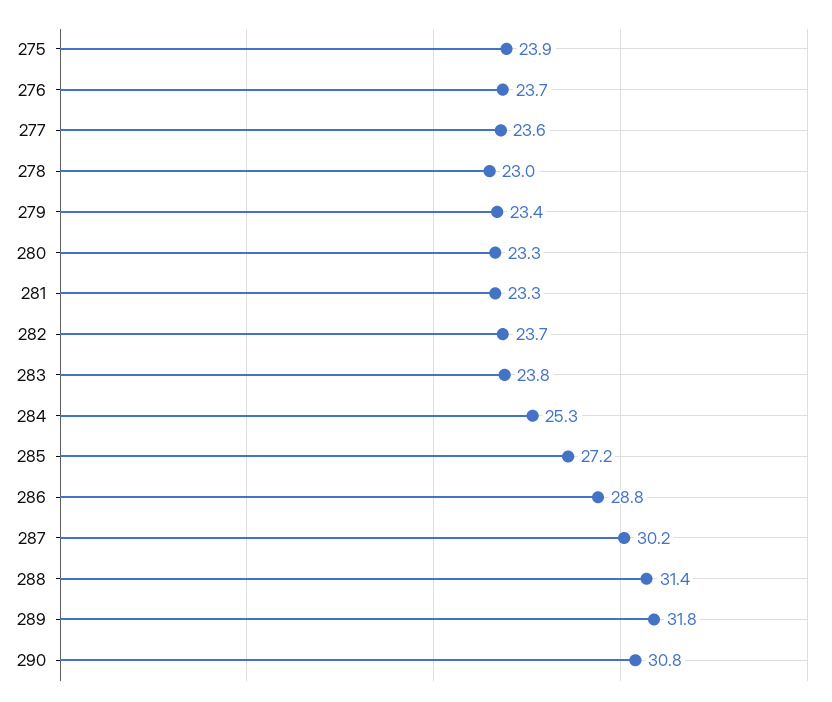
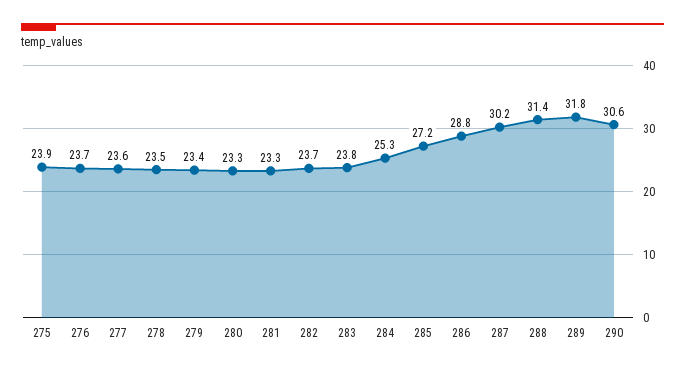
  {
    "275": 23.9,
    "276": 23.7,
    "277": 23.6,
-   "278": 23,
+   "278": 23.5,
    "279": 23.4,
    "280": 23.3,
    "281": 23.3,
    "282": 23.7,
    "283": 23.8,
    "284": 25.3,
    "285": 27.2,
    "286": 28.8,
    "287": 30.2,
    "288": 31.4,
    "289": 31.8,
-   "290": 30.8
+   "290": 30.6
  }

